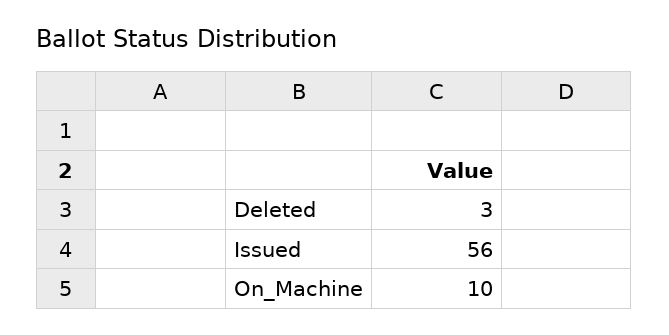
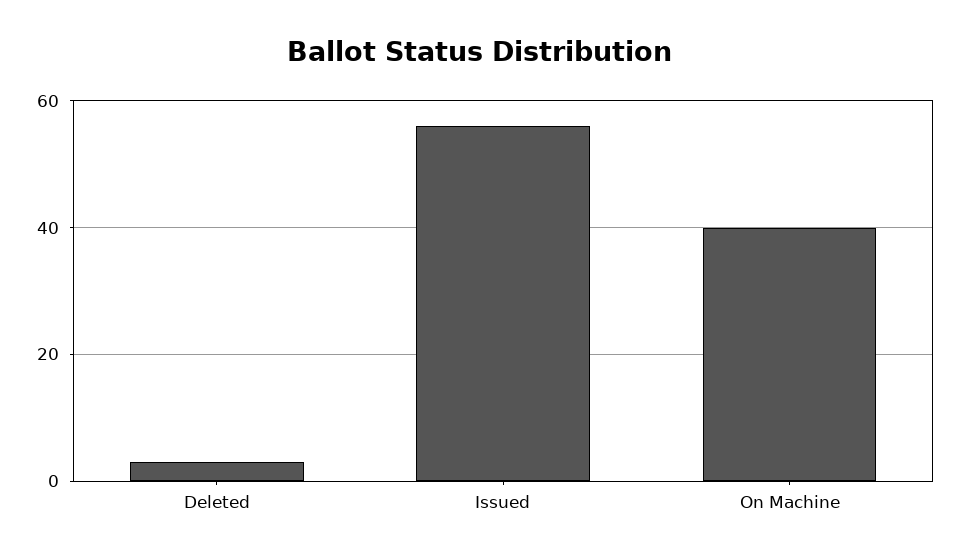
  {
    "Deleted": 3,
    "Issued": 56,
-   "On_Machine": 10
+   "On_Machine": 40
  }

